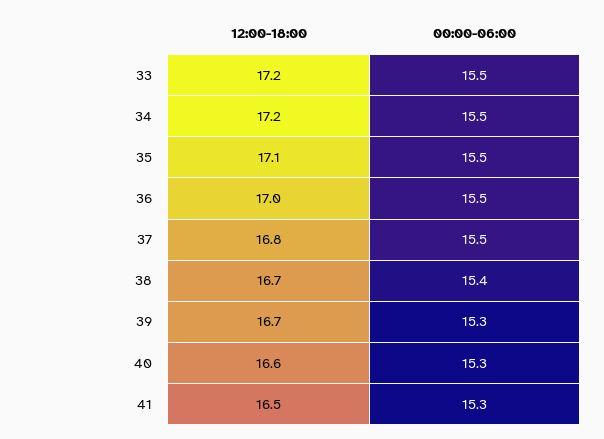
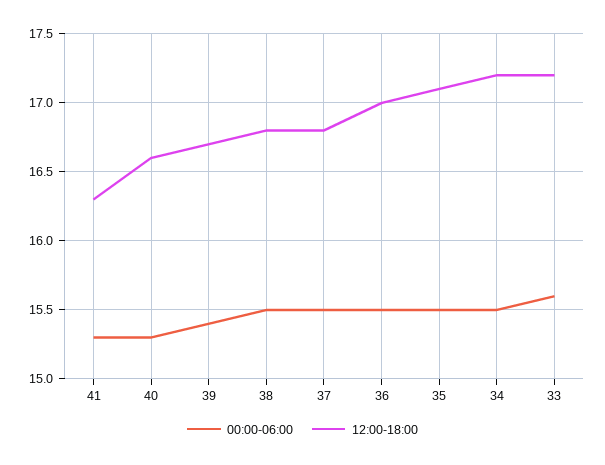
  {
    "12:00-18:00": {
      "33": 17.2,
      "34": 17.2,
      "35": 17.1,
      "36": 17,
      "37": 16.8,
-     "38": 16.7,
+     "38": 16.8,
      "39": 16.7,
      "40": 16.6,
-     "41": 16.5
+     "41": 16.3
    },
    "00:00-06:00": {
-     "33": 15.5,
+     "33": 15.6,
      "34": 15.5,
      "35": 15.5,
      "36": 15.5,
      "37": 15.5,
-     "38": 15.4,
+     "38": 15.5,
-     "39": 15.3,
+     "39": 15.4,
      "40": 15.3,
      "41": 15.3
    }
  }

